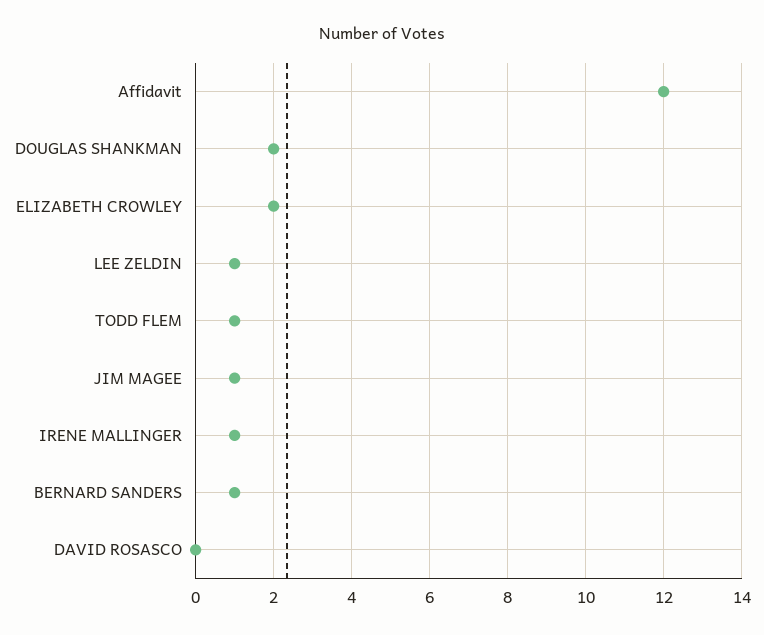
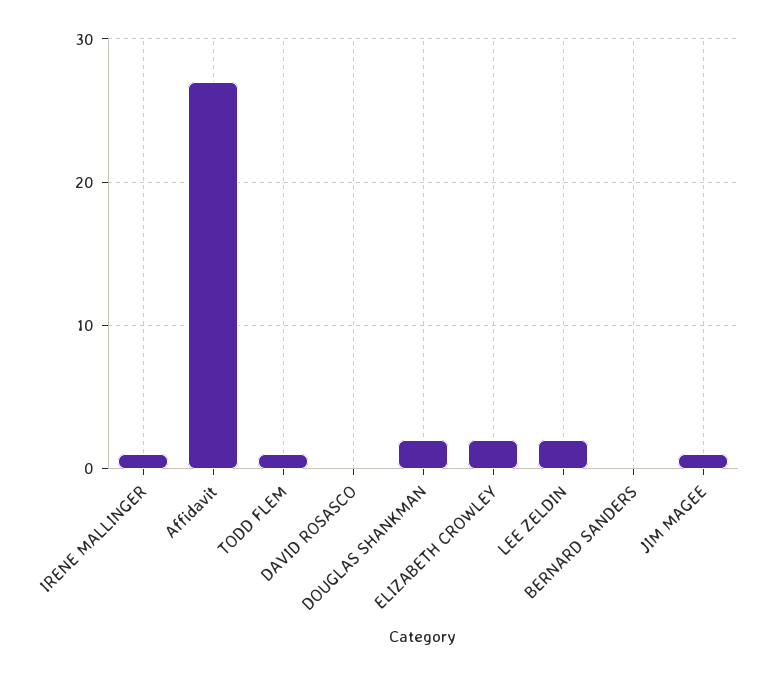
  {
-   "Affidavit": 12,
+   "Affidavit": 27,
    "DOUGLAS SHANKMAN": 2,
    "ELIZABETH CROWLEY": 2,
-   "LEE ZELDIN": 1,
+   "LEE ZELDIN": 2,
    "TODD FLEM": 1,
    "JIM MAGEE": 1,
    "IRENE MALLINGER": 1,
-   "BERNARD SANDERS": 1,
+   "BERNARD SANDERS": 0,
    "DAVID ROSASCO": 0
  }

